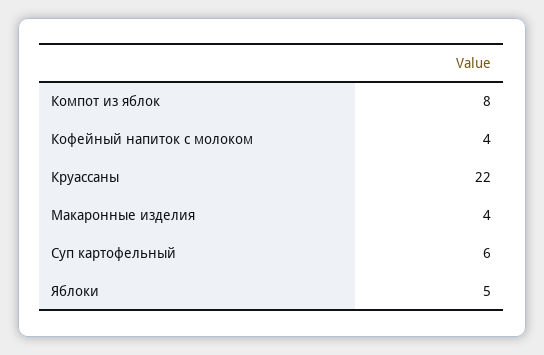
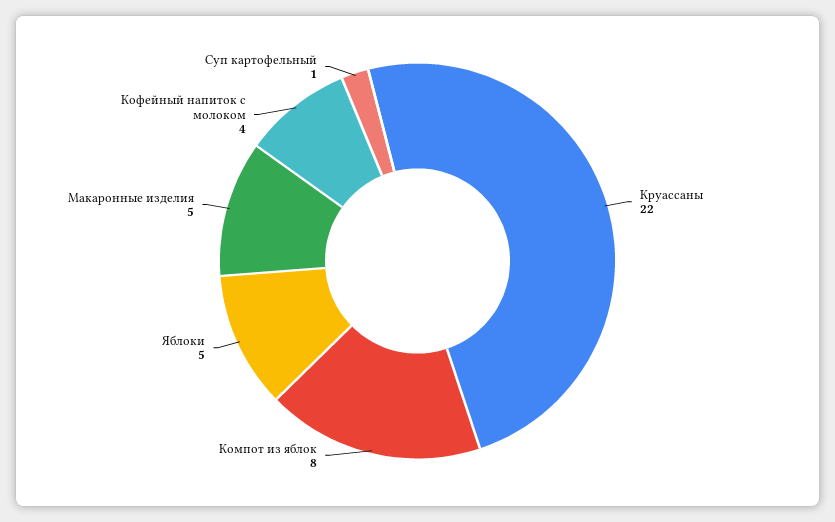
  {
    "Компот из яблок": 8,
    "Кофейный напиток с молоком": 4,
    "Круассаны": 22,
-   "Макаронные изделия": 4,
+   "Макаронные изделия": 5,
-   "Суп картофельный": 6,
+   "Суп картофельный": 1,
    "Яблоки": 5
  }

